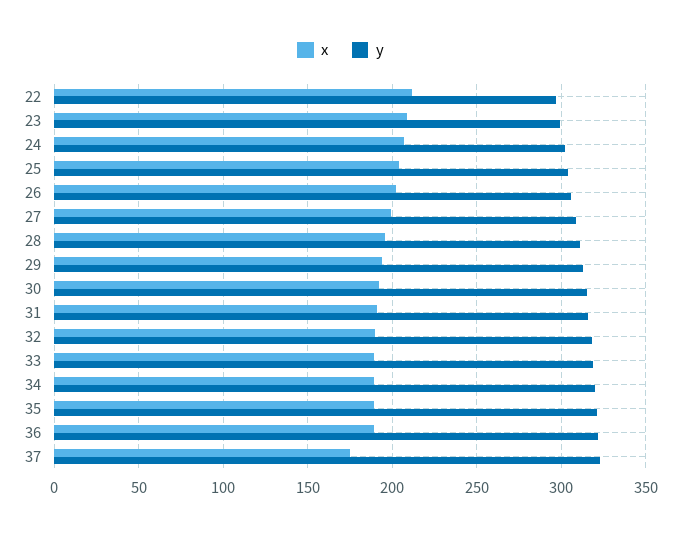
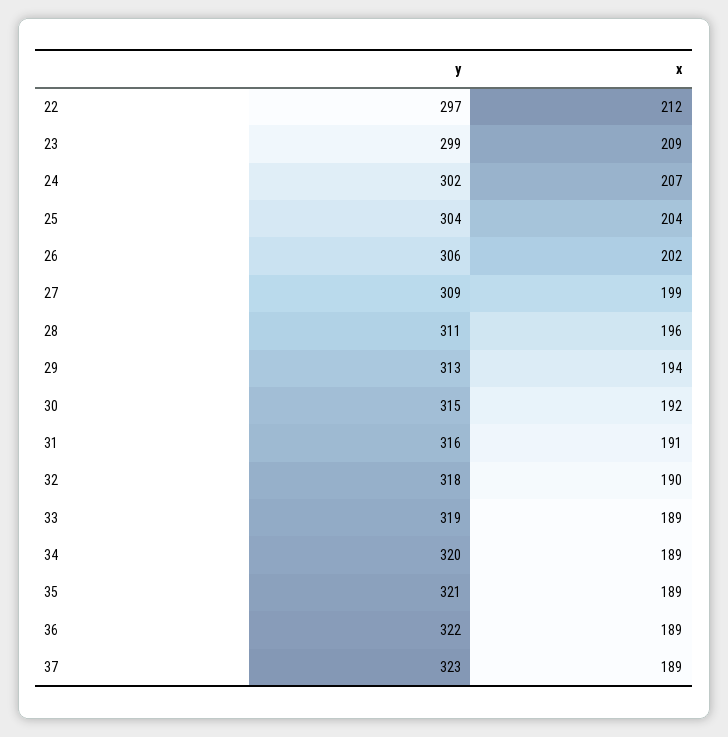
  {
    "x": {
      "22": 212,
      "23": 209,
      "24": 207,
      "25": 204,
      "26": 202,
      "27": 199,
      "28": 196,
      "29": 194,
      "30": 192,
      "31": 191,
      "32": 190,
      "33": 189,
      "34": 189,
      "35": 189,
      "36": 189,
-     "37": 175
+     "37": 189
    },
    "y": {
      "22": 297,
      "23": 299,
      "24": 302,
      "25": 304,
      "26": 306,
      "27": 309,
      "28": 311,
      "29": 313,
      "30": 315,
      "31": 316,
      "32": 318,
      "33": 319,
      "34": 320,
      "35": 321,
      "36": 322,
      "37": 323
    }
  }

